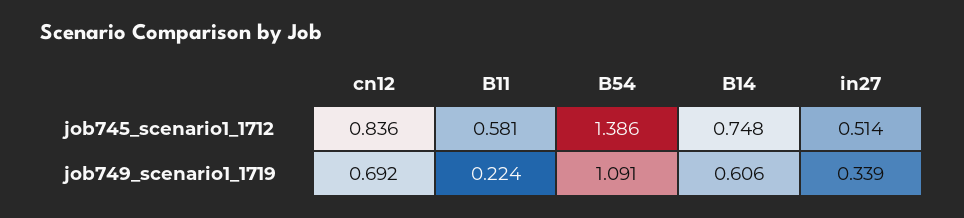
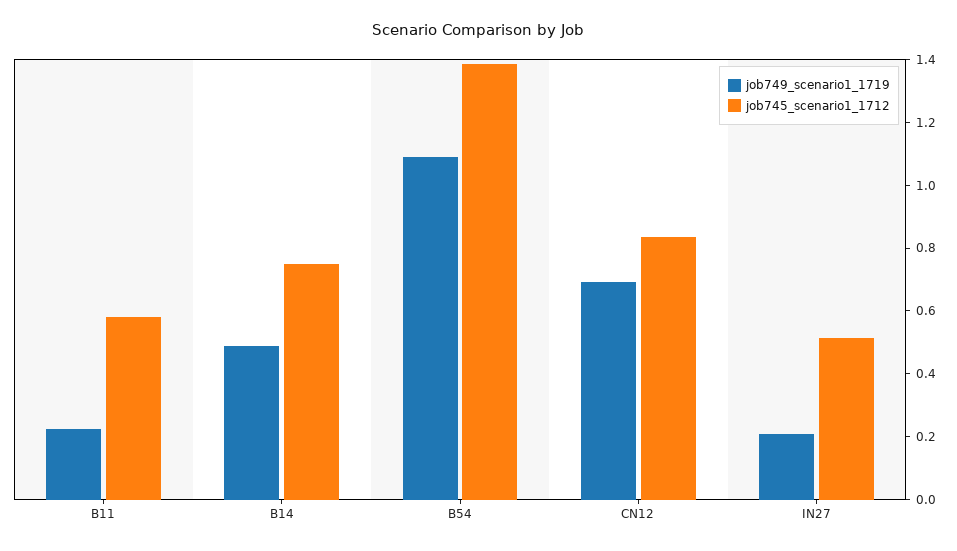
  {
    "job745_scenario1_1712": {
      "cn12": 0.836,
      "B11": 0.581,
      "B54": 1.386,
      "B14": 0.748,
      "in27": 0.514
    },
    "job749_scenario1_1719": {
      "cn12": 0.692,
      "B11": 0.224,
      "B54": 1.091,
-     "B14": 0.606,
+     "B14": 0.5,
-     "in27": 0.339
+     "in27": 0.2
    }
  }

